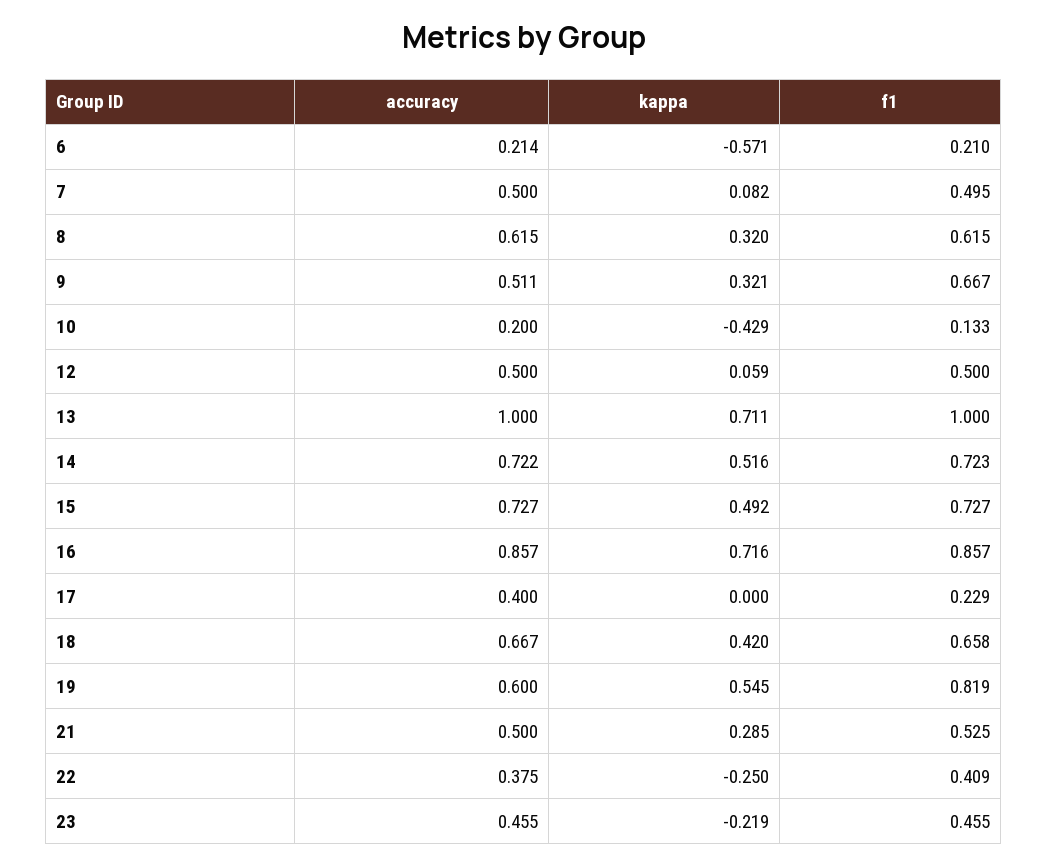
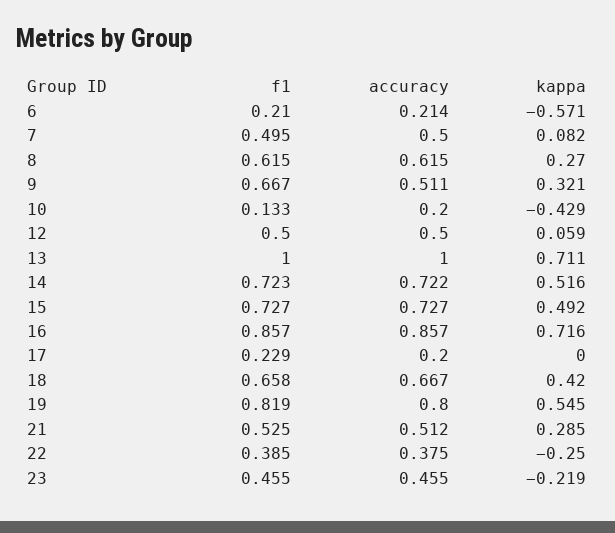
  {
    "accuracy": {
      "6": 0.214,
      "7": 0.5,
      "8": 0.615,
      "9": 0.511,
      "10": 0.2,
      "12": 0.5,
      "13": 1,
      "14": 0.722,
      "15": 0.727,
      "16": 0.857,
-     "17": 0.4,
+     "17": 0.2,
      "18": 0.667,
-     "19": 0.6,
+     "19": 0.8,
-     "21": 0.5,
+     "21": 0.512,
      "22": 0.375,
      "23": 0.455
    },
    "kappa": {
      "6": -0.571,
      "7": 0.082,
-     "8": 0.32,
+     "8": 0.27,
      "9": 0.321,
      "10": -0.429,
      "12": 0.059,
      "13": 0.711,
      "14": 0.516,
      "15": 0.492,
      "16": 0.716,
      "17": 0,
      "18": 0.42,
      "19": 0.545,
      "21": 0.285,
      "22": -0.25,
      "23": -0.219
    },
    "f1": {
      "6": 0.21,
      "7": 0.495,
      "8": 0.615,
      "9": 0.667,
      "10": 0.133,
      "12": 0.5,
      "13": 1,
      "14": 0.723,
      "15": 0.727,
      "16": 0.857,
      "17": 0.229,
      "18": 0.658,
      "19": 0.819,
      "21": 0.525,
-     "22": 0.409,
+     "22": 0.385,
      "23": 0.455
    }
  }

